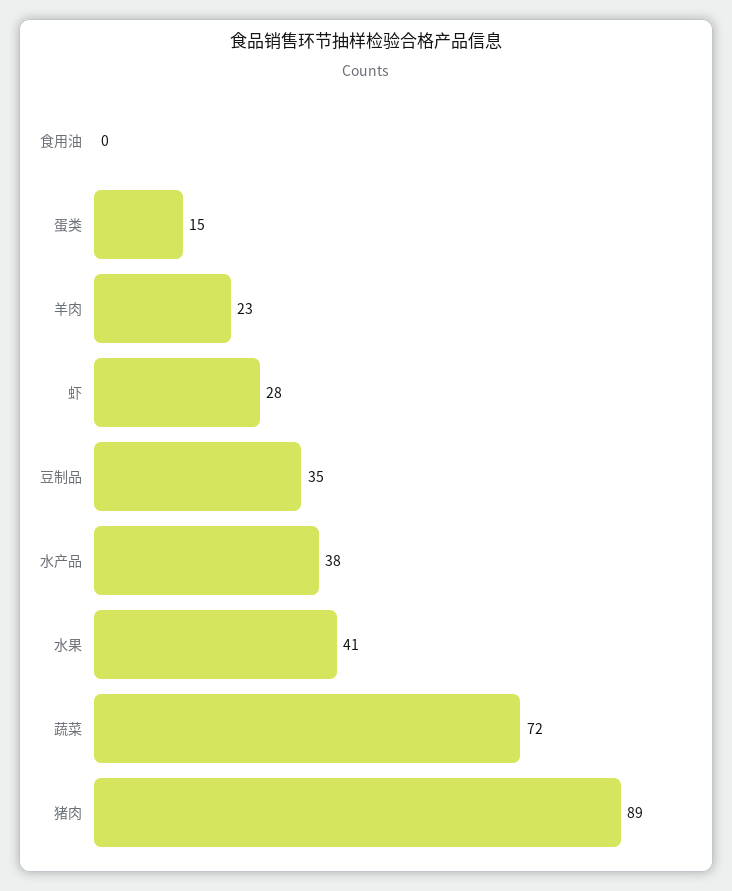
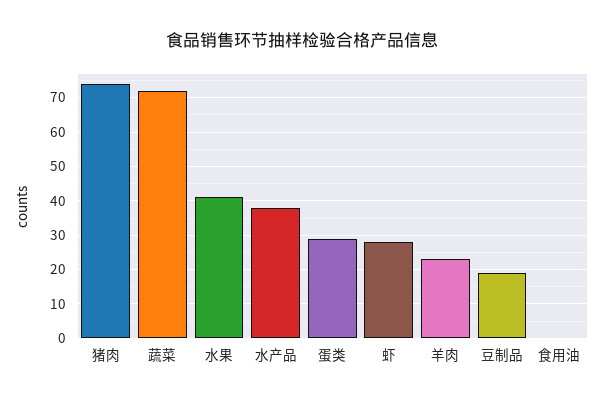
  {
    "食用油": 0,
-   "蛋类": 15,
+   "蛋类": 30,
    "羊肉": 23,
    "虾": 28,
-   "豆制品": 35,
+   "豆制品": 20,
    "水产品": 38,
    "水果": 41,
    "蔬菜": 72,
-   "猪肉": 89
+   "猪肉": 75
  }

